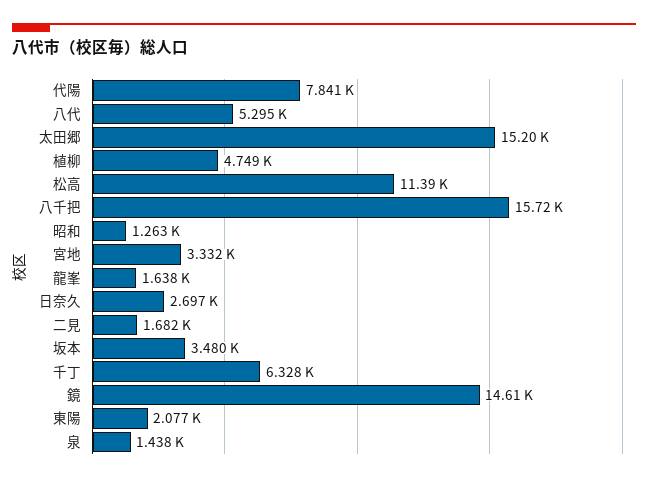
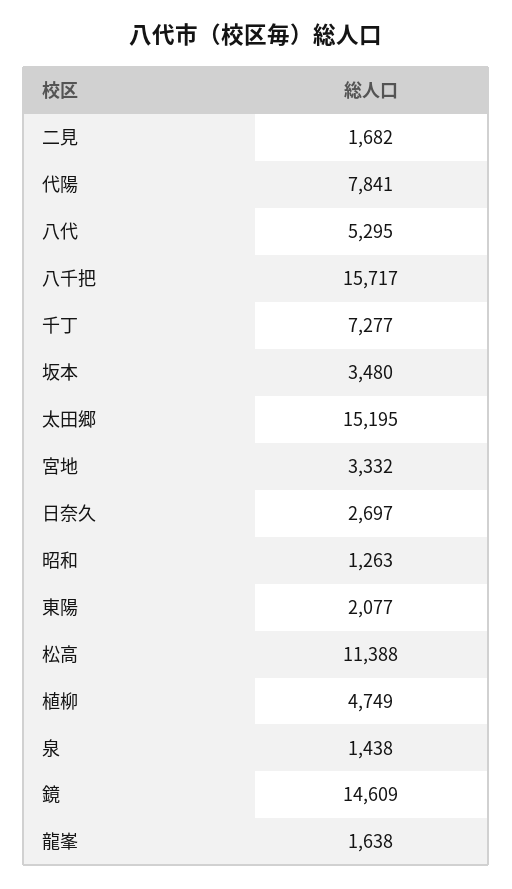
  {
    "代陽": 7841,
    "八代": 5295,
    "太田郷": 15195,
    "植柳": 4749,
    "松高": 11388,
    "八千把": 15717,
    "昭和": 1263,
    "宮地": 3332,
    "龍峯": 1638,
    "日奈久": 2697,
    "二見": 1682,
    "坂本": 3480,
-   "千丁": 6328,
+   "千丁": 7277,
    "鏡": 14609,
    "東陽": 2077,
    "泉": 1438
  }

